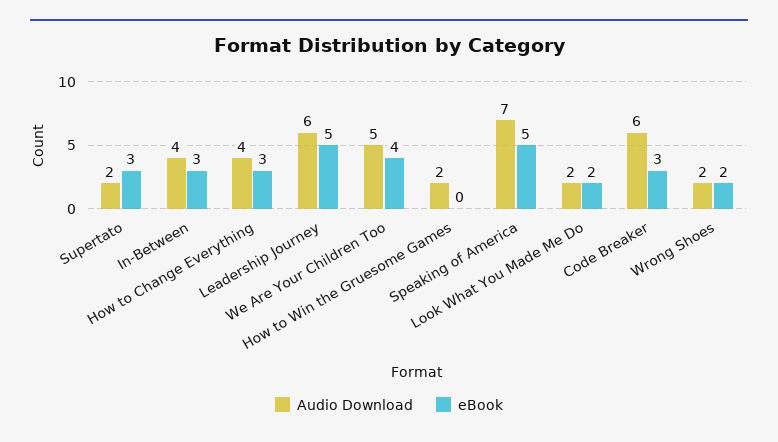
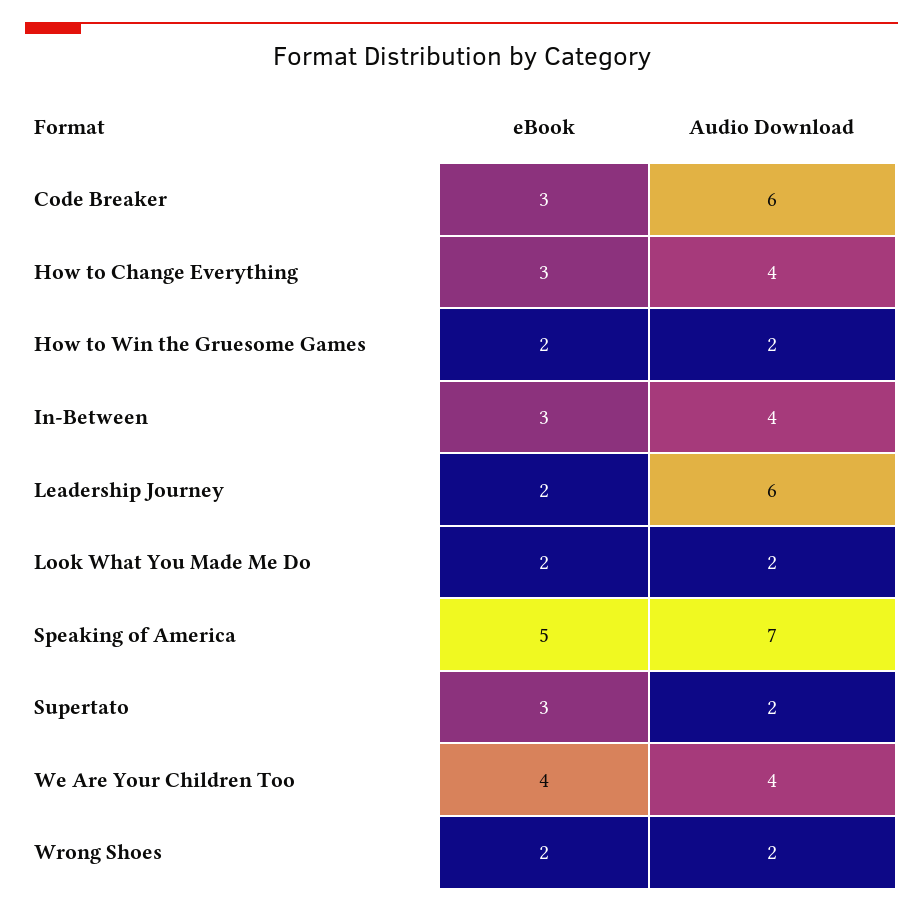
  {
    "Audio Download": {
      "Supertato": 2,
      "In-Between": 4,
      "How to Change Everything": 4,
      "Leadership Journey": 6,
-     "We Are Your Children Too": 5,
+     "We Are Your Children Too": 4,
      "How to Win the Gruesome Games": 2,
      "Speaking of America": 7,
      "Look What You Made Me Do": 2,
      "Code Breaker": 6,
      "Wrong Shoes": 2
    },
    "eBook": {
      "Supertato": 3,
      "In-Between": 3,
      "How to Change Everything": 3,
-     "Leadership Journey": 5,
+     "Leadership Journey": 2,
      "We Are Your Children Too": 4,
-     "How to Win the Gruesome Games": 0,
+     "How to Win the Gruesome Games": 2,
      "Speaking of America": 5,
      "Look What You Made Me Do": 2,
      "Code Breaker": 3,
      "Wrong Shoes": 2
    }
  }

